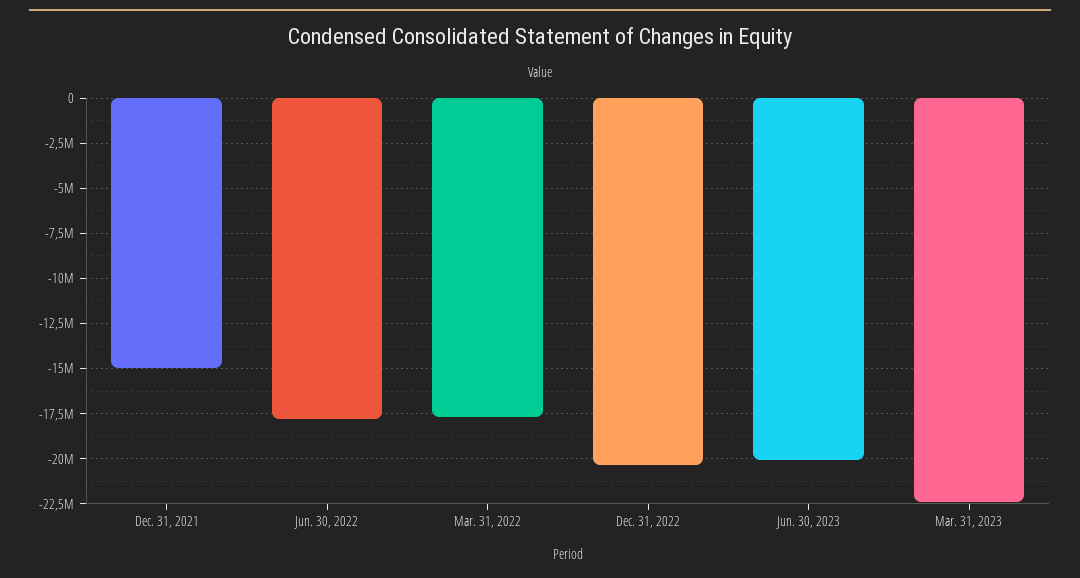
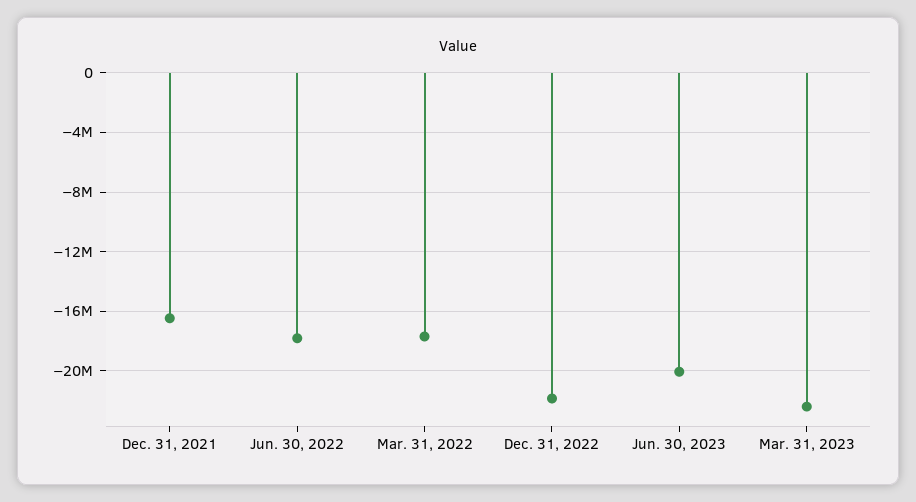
  {
-   "Dec. 31, 2021": -15000000,
+   "Dec. 31, 2021": -16500000,
    "Jun. 30, 2022": -18000000,
    "Mar. 31, 2022": -17500000,
-   "Dec. 31, 2022": -20500000,
+   "Dec. 31, 2022": -22000000,
    "Jun. 30, 2023": -20000000,
    "Mar. 31, 2023": -22500000
  }

